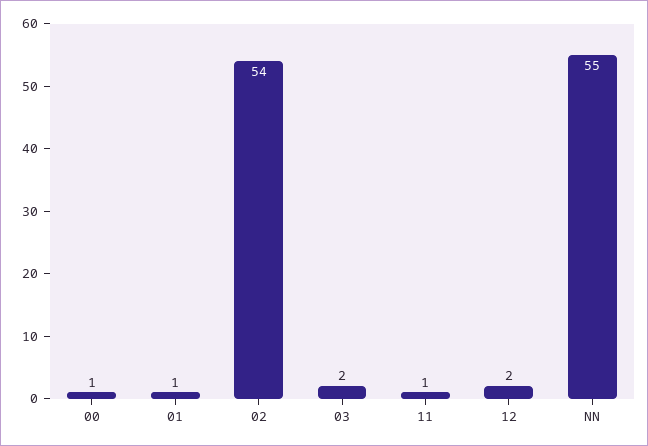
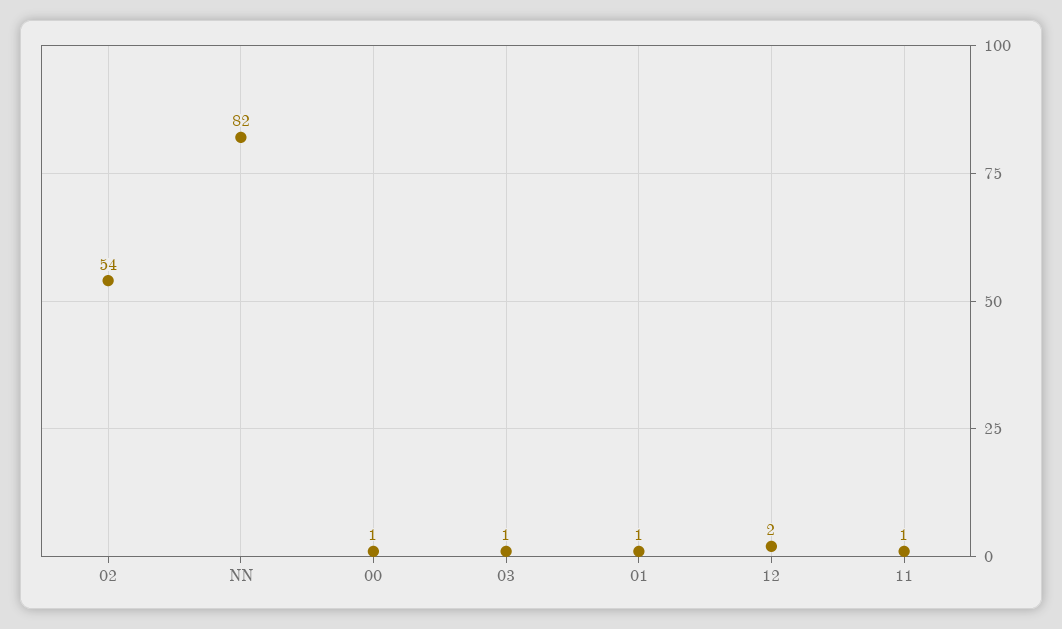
  {
    "00": 1,
    "01": 1,
    "02": 54,
-   "03": 2,
+   "03": 1,
    "11": 1,
    "12": 2,
-   "NN": 55
+   "NN": 82
  }

